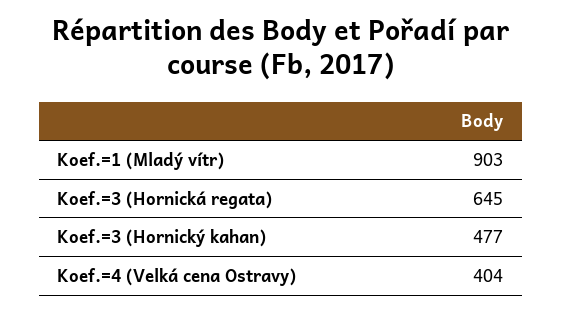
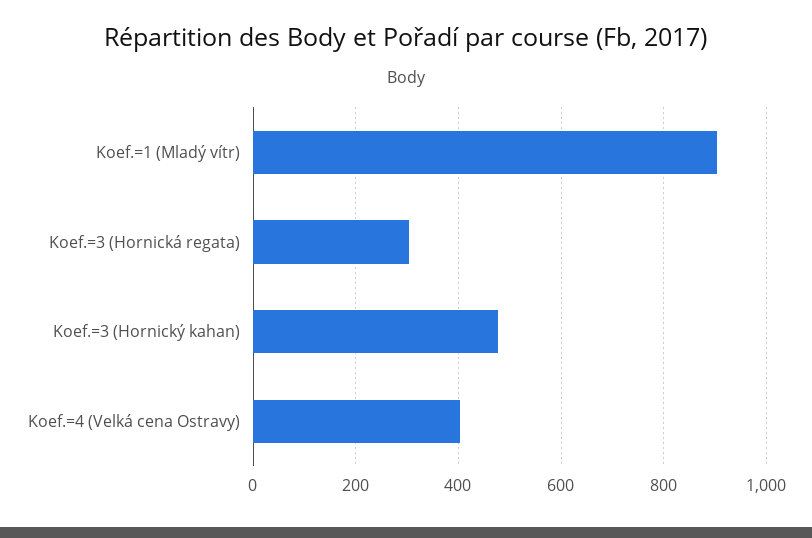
  {
    "Koef.=1 (Mladý vítr)": 903,
-   "Koef.=3 (Hornická regata)": 645,
+   "Koef.=3 (Hornická regata)": 300,
    "Koef.=3 (Hornický kahan)": 477,
    "Koef.=4 (Velká cena Ostravy)": 404
  }

